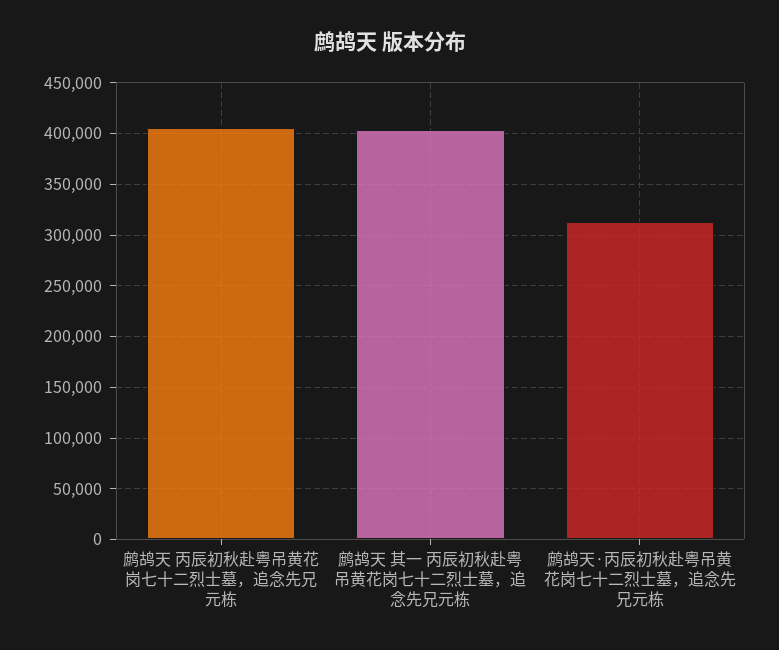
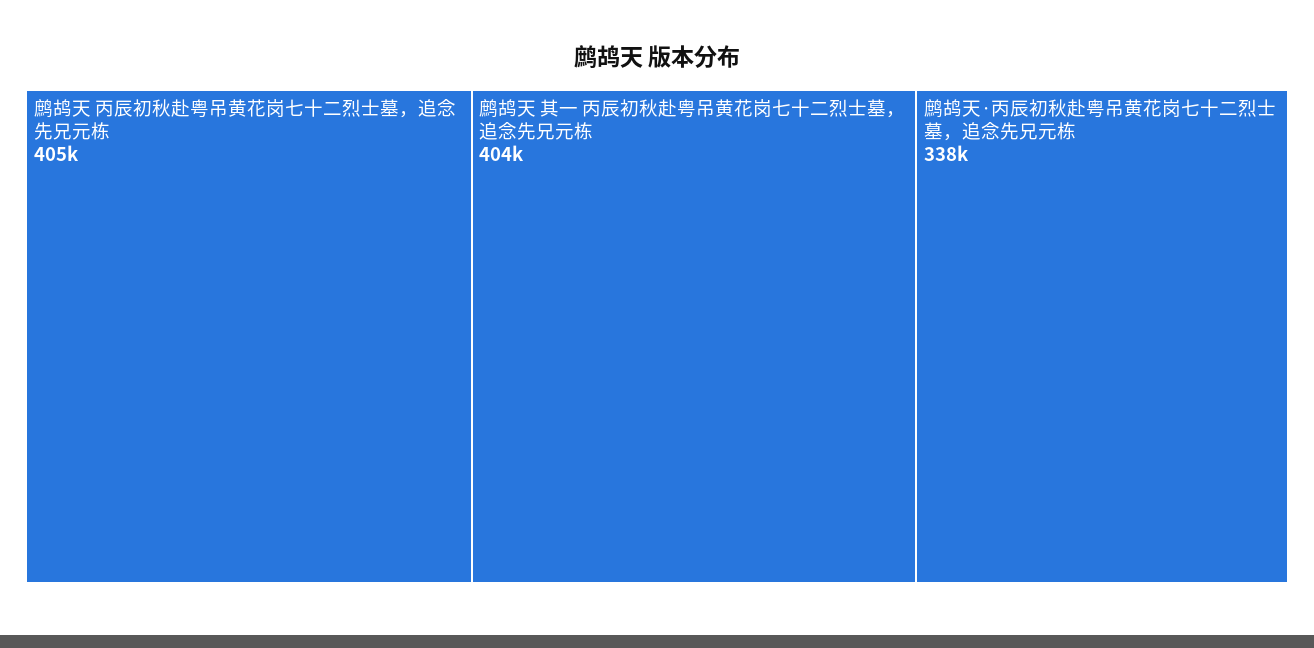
  {
    "鹧鸪天 丙辰初秋赴粤吊黄花岗七十二烈士墓，追念先兄元栋": 405000,
    "鹧鸪天 其一 丙辰初秋赴粤吊黄花岗七十二烈士墓，追念先兄元栋": 404000,
-   "鹧鸪天·丙辰初秋赴粤吊黄花岗七十二烈士墓，追念先兄元栋": 310000
+   "鹧鸪天·丙辰初秋赴粤吊黄花岗七十二烈士墓，追念先兄元栋": 338000
  }

